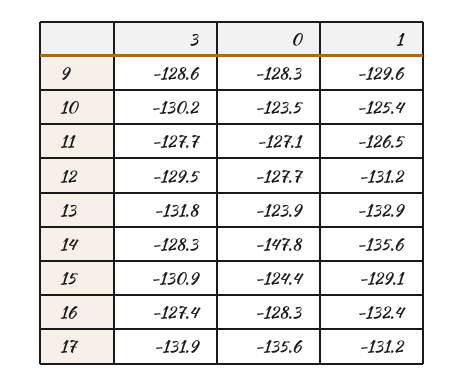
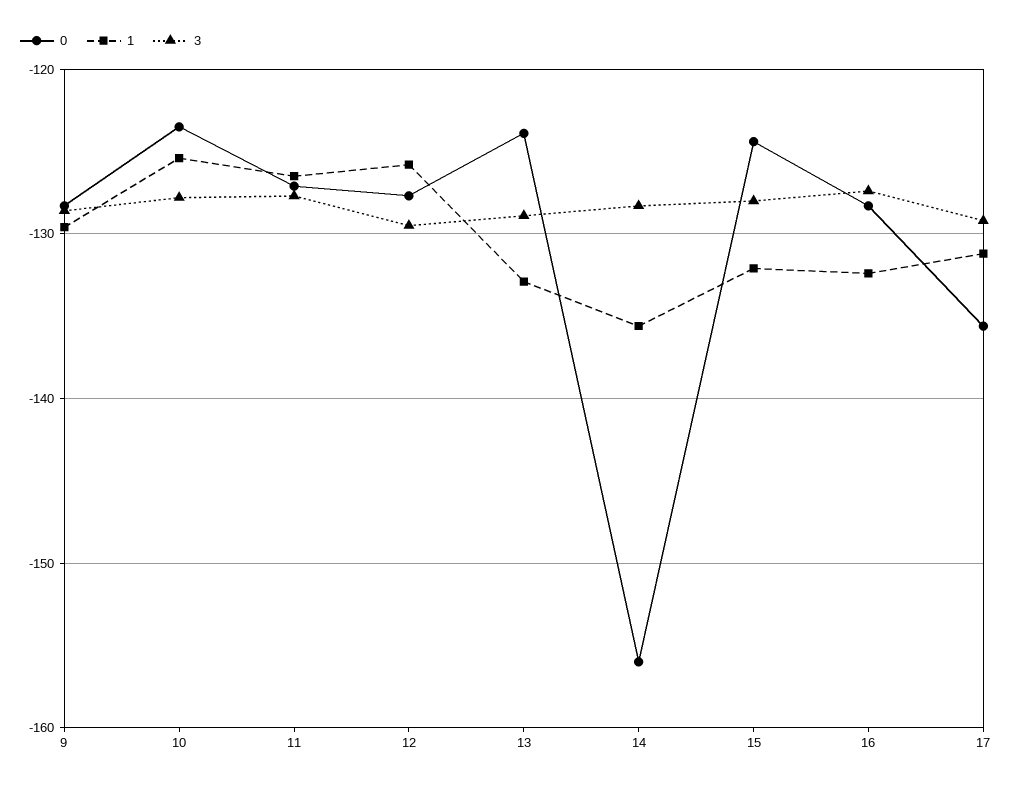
  {
    "3": {
      "9": -128.6,
-     "10": -130.2,
+     "10": -128,
      "11": -127.7,
      "12": -129.5,
-     "13": -131.8,
+     "13": -129,
      "14": -128.3,
-     "15": -130.9,
+     "15": -128,
      "16": -127.4,
-     "17": -131.9
+     "17": -129
    },
    "0": {
      "9": -128.3,
      "10": -123.5,
      "11": -127.1,
      "12": -127.7,
      "13": -123.9,
-     "14": -147.8,
+     "14": -156,
      "15": -124.4,
      "16": -128.3,
      "17": -135.6
    },
    "1": {
      "9": -129.6,
      "10": -125.4,
      "11": -126.5,
-     "12": -131.2,
+     "12": -126,
      "13": -132.9,
      "14": -135.6,
-     "15": -129.1,
+     "15": -132,
      "16": -132.4,
      "17": -131.2
    }
  }

